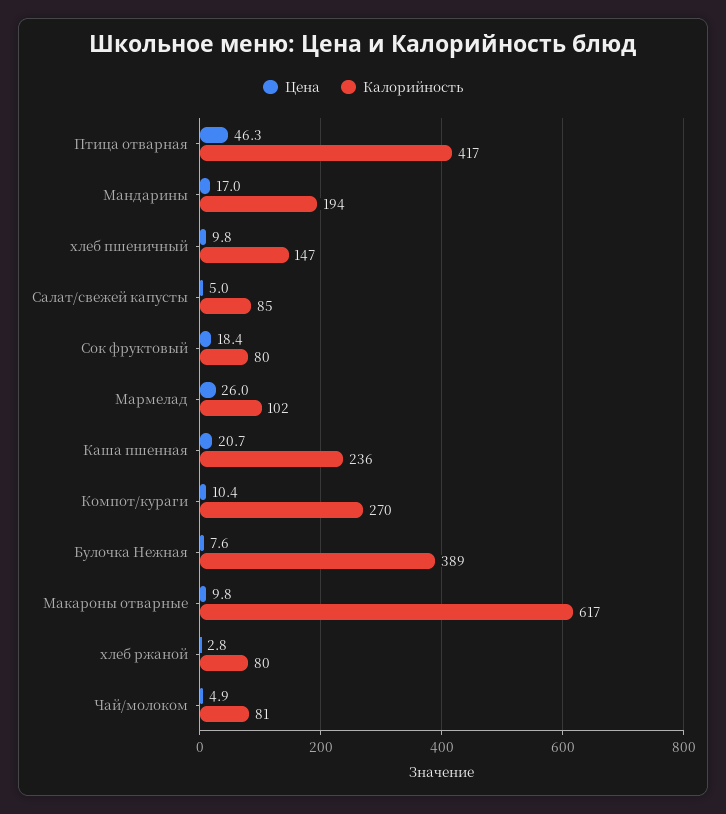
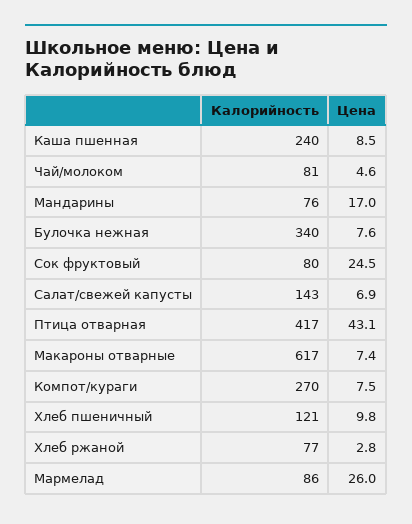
  {
    "Цена": {
-     "Птица отварная": 46.3,
+     "Птица отварная": 43.1,
      "Мандарины": 17,
      "хлеб пшеничный": 9.8,
-     "Салат/свежей капусты": 5,
+     "Салат/свежей капусты": 6.9,
-     "Сок фруктовый": 18.4,
+     "Сок фруктовый": 24.5,
      "Мармелад": 26,
-     "Каша пшенная": 20.7,
+     "Каша пшенная": 8.5,
-     "Компот/кураги": 10.4,
+     "Компот/кураги": 7.5,
      "Булочка Нежная": 7.6,
-     "Макароны отварные": 9.8,
+     "Макароны отварные": 7.4,
      "хлеб ржаной": 2.8,
-     "Чай/молоком": 4.9
+     "Чай/молоком": 4.6
    },
    "Калорийность": {
      "Птица отварная": 417,
-     "Мандарины": 194,
+     "Мандарины": 76,
-     "хлеб пшеничный": 147,
+     "хлеб пшеничный": 121,
-     "Салат/свежей капусты": 85,
+     "Салат/свежей капусты": 143,
      "Сок фруктовый": 80,
-     "Мармелад": 102,
+     "Мармелад": 86,
-     "Каша пшенная": 236,
+     "Каша пшенная": 240,
      "Компот/кураги": 270,
-     "Булочка Нежная": 389,
+     "Булочка Нежная": 340,
      "Макароны отварные": 617,
-     "хлеб ржаной": 80,
+     "хлеб ржаной": 77,
      "Чай/молоком": 81
    }
  }

